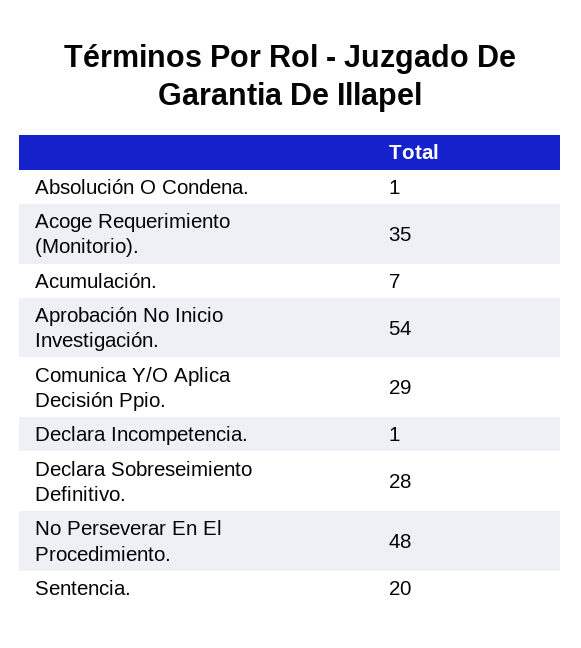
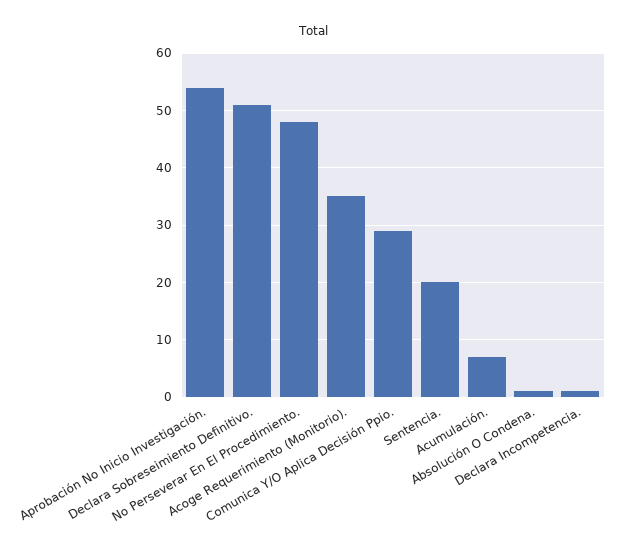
  {
    "Absolución O Condena.": 1,
    "Acoge Requerimiento (Monitorio).": 35,
    "Acumulación.": 7,
    "Aprobación No Inicio Investigación.": 54,
    "Comunica Y/O Aplica Decisión Ppio.": 29,
    "Declara Incompetencia.": 1,
-   "Declara Sobreseimiento Definitivo.": 28,
+   "Declara Sobreseimiento Definitivo.": 50,
    "No Perseverar En El Procedimiento.": 48,
    "Sentencia.": 20
  }

